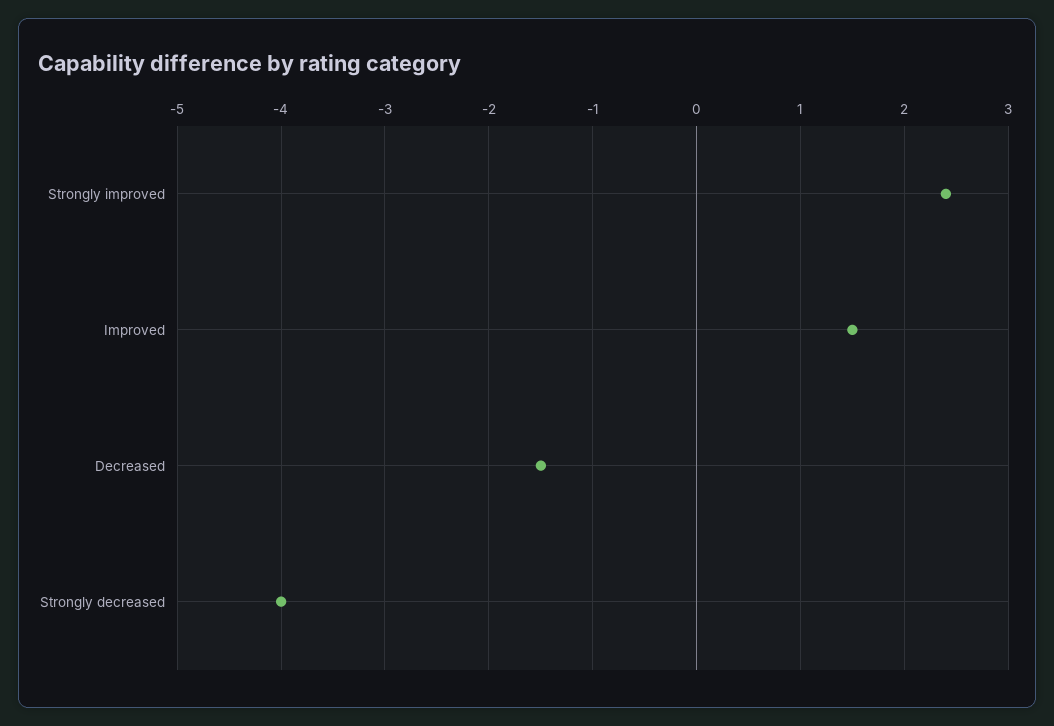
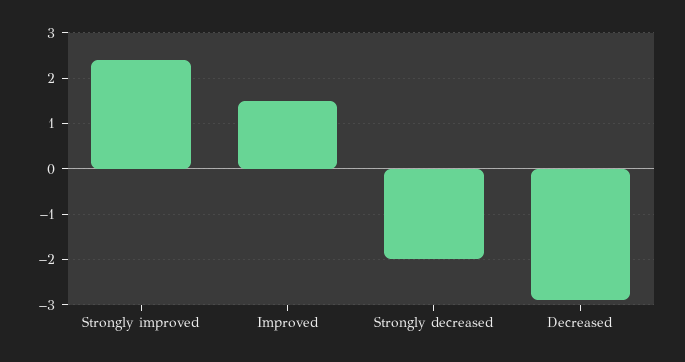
  {
    "Strongly improved": 2.4,
    "Improved": 1.5,
-   "Decreased": -1.5,
+   "Decreased": -3,
-   "Strongly decreased": -4
+   "Strongly decreased": -2
  }

